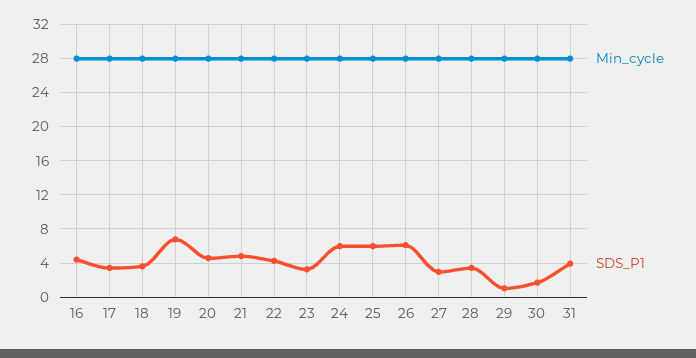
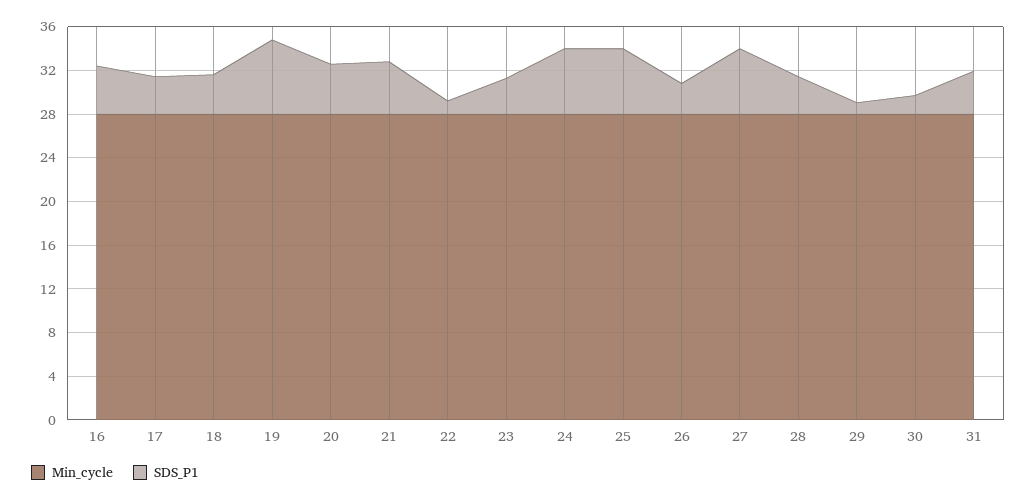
  {
    "Min_cycle": {
      "16": 28,
      "17": 28,
      "18": 28,
      "19": 28,
      "20": 28,
      "21": 28,
      "22": 28,
      "23": 28,
      "24": 28,
      "25": 28,
      "26": 28,
      "27": 28,
      "28": 28,
      "29": 28,
      "30": 28,
      "31": 28
    },
    "SDS_P1": {
      "16": 4,
      "17": 3,
      "18": 4,
      "19": 7,
      "20": 5,
      "21": 5,
-     "22": 4,
+     "22": 1,
      "23": 3,
      "24": 6,
      "25": 6,
-     "26": 6,
+     "26": 3,
-     "27": 3,
+     "27": 6,
      "28": 3,
      "29": 1,
      "30": 2,
      "31": 4
    }
  }

